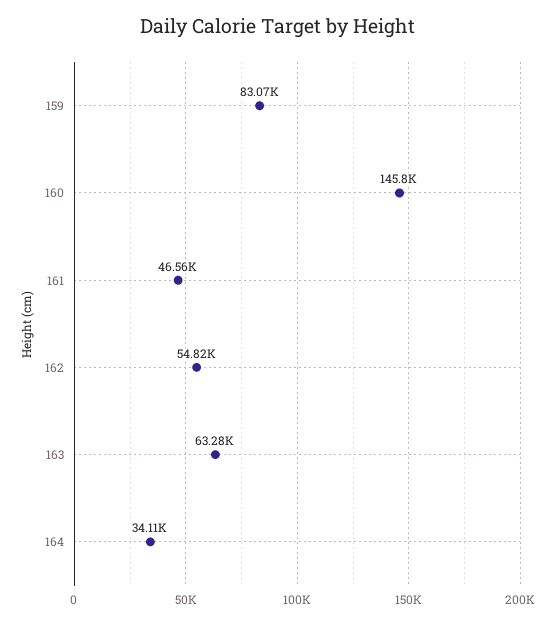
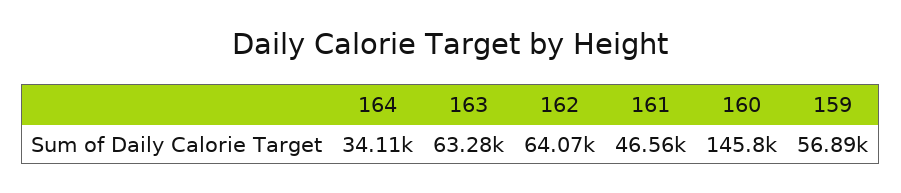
  {
-   "159": 83070,
+   "159": 56890,
    "160": 145800,
    "161": 46560,
-   "162": 54820,
+   "162": 64070,
    "163": 63280,
    "164": 34110
  }

